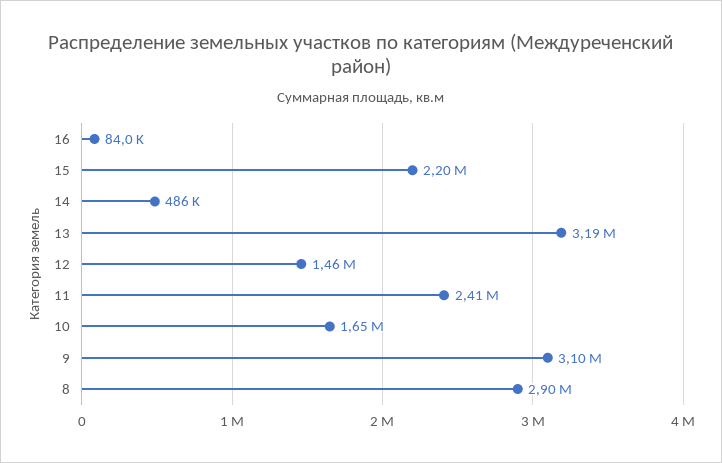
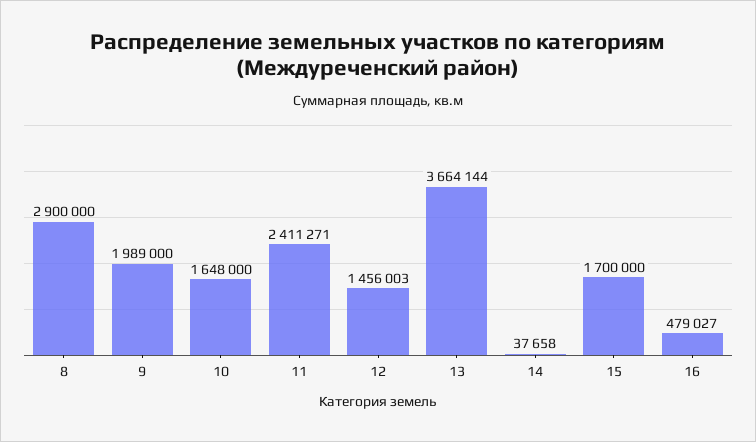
  {
-   "16": 84000,
+   "16": 479027,
-   "15": 2200000,
+   "15": 1700000,
-   "14": 486000,
+   "14": 37658,
-   "13": 3190000,
+   "13": 3664144,
    "12": 1456003,
    "11": 2411271,
    "10": 1648000,
-   "9": 3100000,
+   "9": 1989000,
    "8": 2900000
  }

